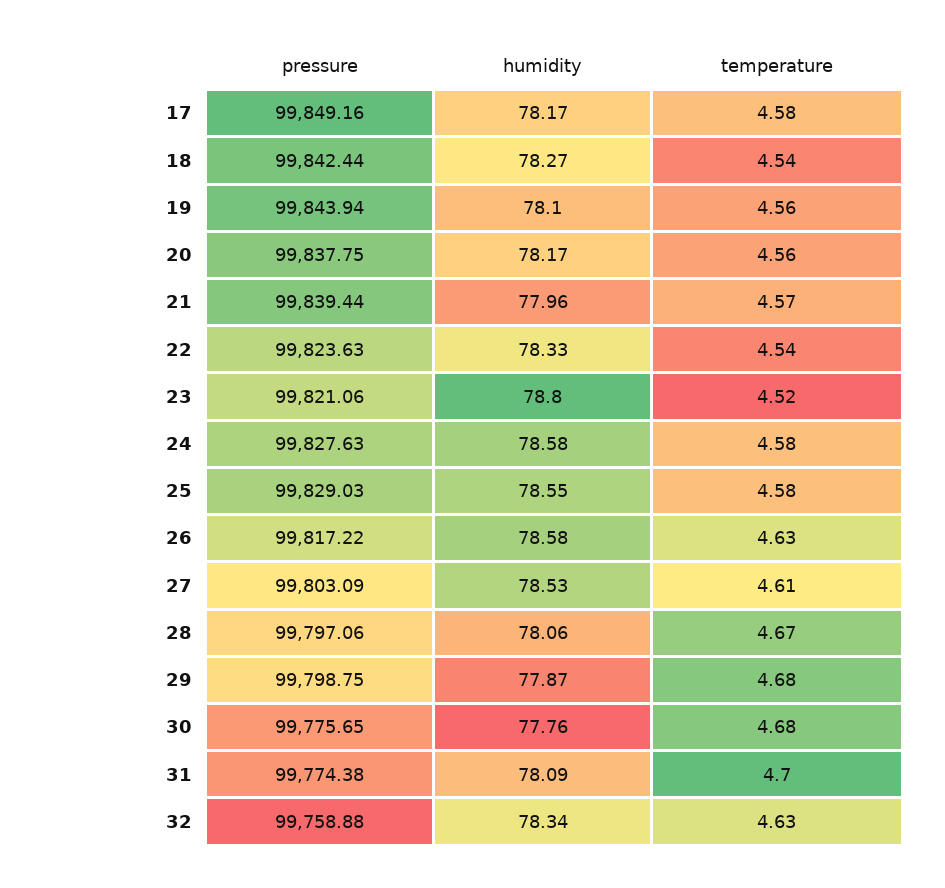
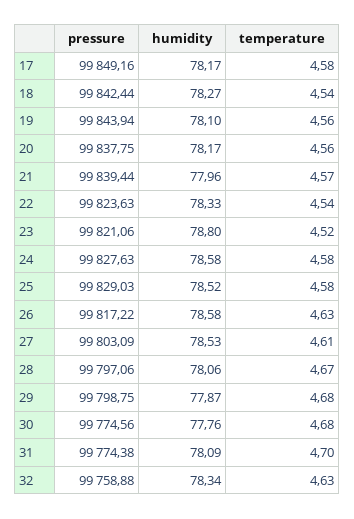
  {
    "pressure": {
      "17": 99849.16,
      "18": 99842.44,
      "19": 99843.94,
      "20": 99837.75,
      "21": 99839.44,
      "22": 99823.63,
      "23": 99821.06,
      "24": 99827.63,
      "25": 99829.03,
      "26": 99817.22,
      "27": 99803.09,
      "28": 99797.06,
      "29": 99798.75,
-     "30": 99775.65,
+     "30": 99774.56,
      "31": 99774.38,
      "32": 99758.88
    },
    "humidity": {
      "17": 78.17,
      "18": 78.27,
      "19": 78.1,
      "20": 78.17,
      "21": 77.96,
      "22": 78.33,
      "23": 78.8,
      "24": 78.58,
-     "25": 78.55,
+     "25": 78.52,
      "26": 78.58,
      "27": 78.53,
      "28": 78.06,
      "29": 77.87,
      "30": 77.76,
      "31": 78.09,
      "32": 78.34
    },
    "temperature": {
      "17": 4.58,
      "18": 4.54,
      "19": 4.56,
      "20": 4.56,
      "21": 4.57,
      "22": 4.54,
      "23": 4.52,
      "24": 4.58,
      "25": 4.58,
      "26": 4.63,
      "27": 4.61,
      "28": 4.67,
      "29": 4.68,
      "30": 4.68,
      "31": 4.7,
      "32": 4.63
    }
  }

